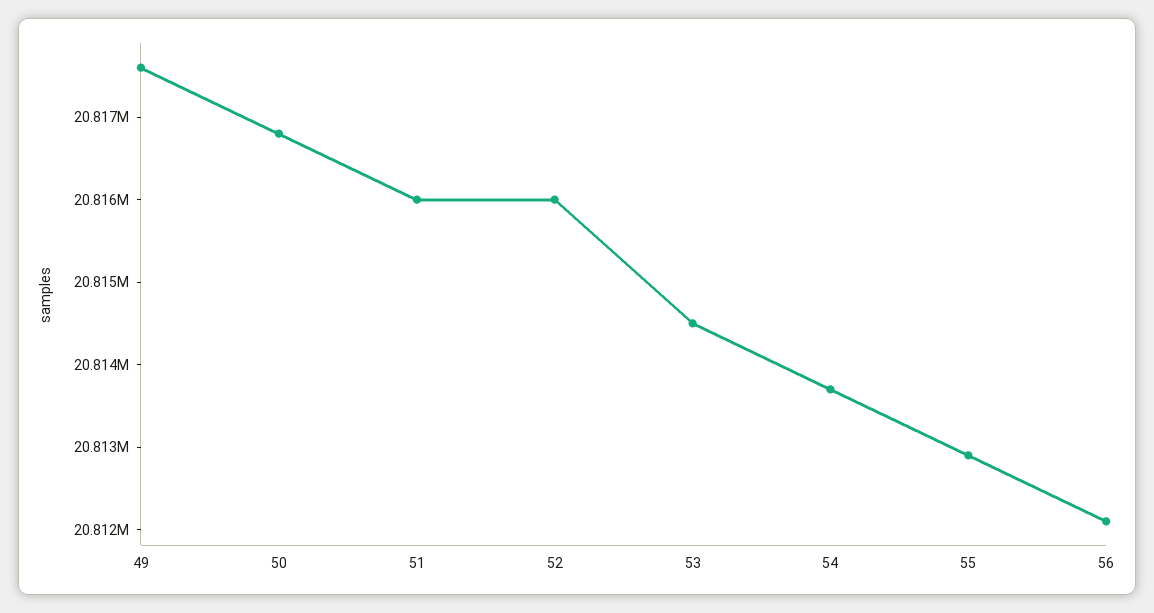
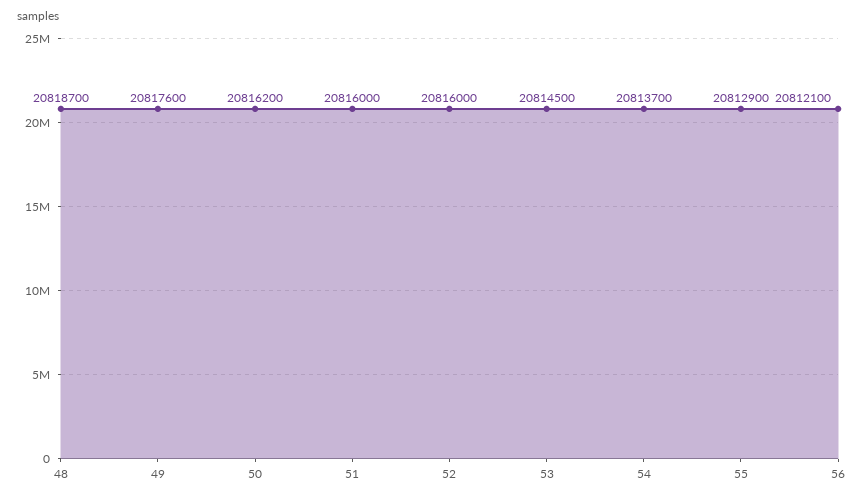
  {
    "49": 20817600,
-   "50": 20816800,
+   "50": 20816200,
    "51": 20816000,
    "52": 20816000,
    "53": 20814500,
    "54": 20813700,
    "55": 20812900,
-   "56": 20812100
+   "56": 20812100,
+   "48": 20818700
  }

